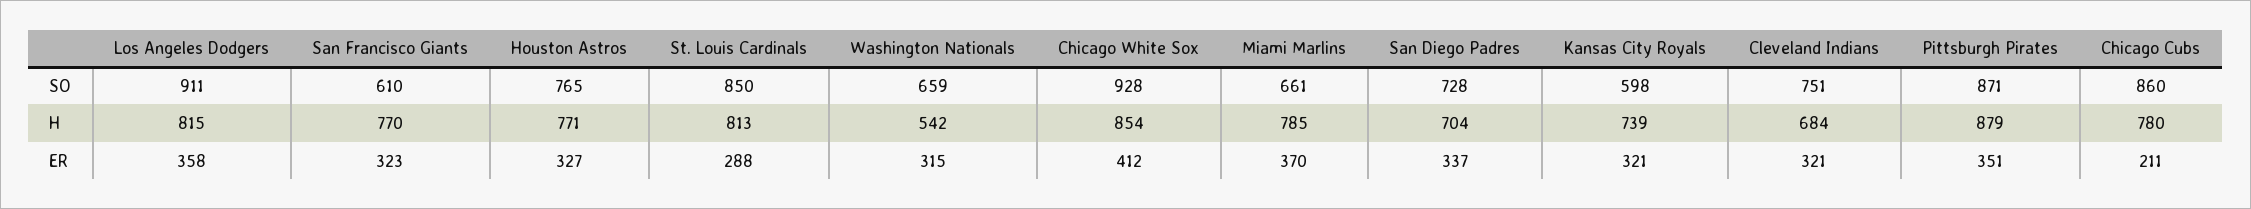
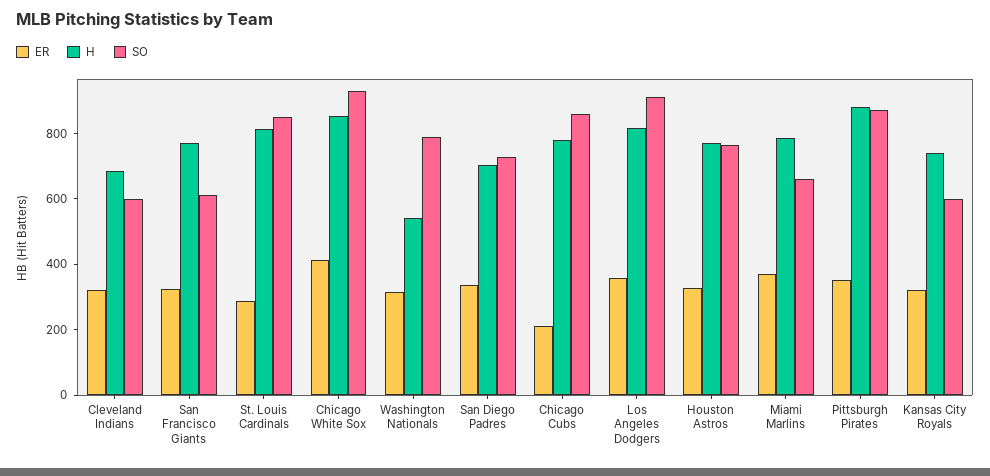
  {
    "SO": {
      "Los Angeles Dodgers": 911,
      "San Francisco Giants": 610,
      "Houston Astros": 765,
      "St. Louis Cardinals": 850,
-     "Washington Nationals": 659,
+     "Washington Nationals": 800,
      "Chicago White Sox": 928,
      "Miami Marlins": 661,
      "San Diego Padres": 728,
      "Kansas City Royals": 598,
-     "Cleveland Indians": 751,
+     "Cleveland Indians": 600,
      "Pittsburgh Pirates": 871,
      "Chicago Cubs": 860
    },
    "H": {
      "Los Angeles Dodgers": 815,
      "San Francisco Giants": 770,
      "Houston Astros": 771,
      "St. Louis Cardinals": 813,
      "Washington Nationals": 542,
      "Chicago White Sox": 854,
      "Miami Marlins": 785,
      "San Diego Padres": 704,
      "Kansas City Royals": 739,
      "Cleveland Indians": 684,
      "Pittsburgh Pirates": 879,
      "Chicago Cubs": 780
    },
    "ER": {
      "Los Angeles Dodgers": 358,
      "San Francisco Giants": 323,
      "Houston Astros": 327,
      "St. Louis Cardinals": 288,
      "Washington Nationals": 315,
      "Chicago White Sox": 412,
      "Miami Marlins": 370,
      "San Diego Padres": 337,
      "Kansas City Royals": 321,
      "Cleveland Indians": 321,
      "Pittsburgh Pirates": 351,
      "Chicago Cubs": 211
    }
  }

